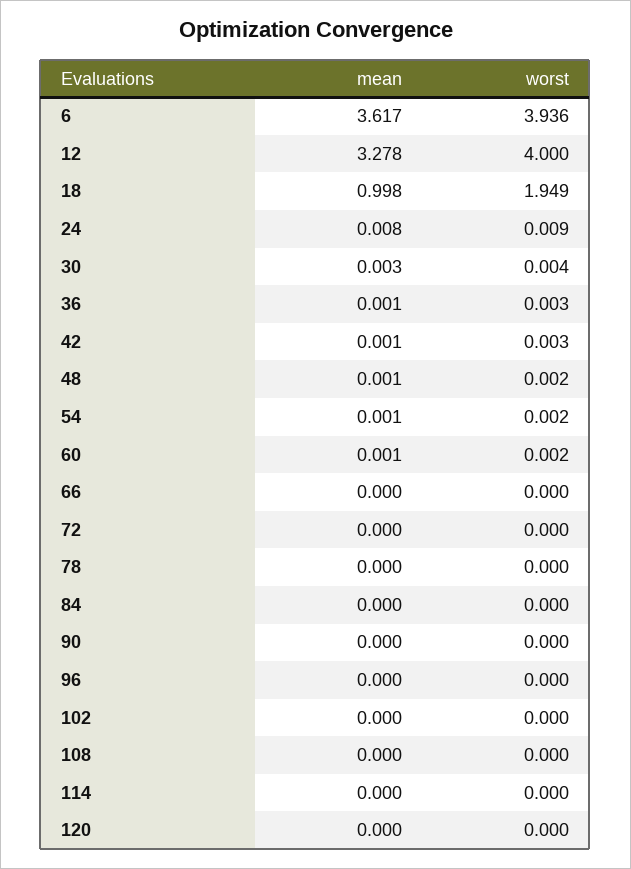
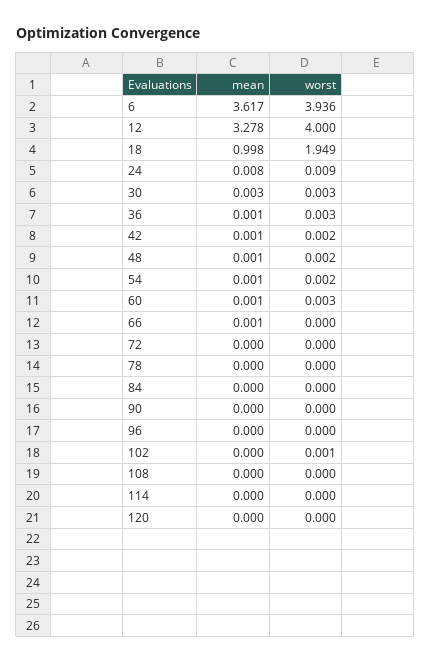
  {
    "mean": {
      "6": 3.617,
      "12": 3.278,
      "18": 0.998,
      "24": 0.008,
      "30": 0.003,
      "36": 0.001,
      "42": 0.001,
      "48": 0.001,
      "54": 0.001,
      "60": 0.001,
-     "66": 0,
+     "66": 0.001,
      "72": 0,
      "78": 0,
      "84": 0,
      "90": 0,
      "96": 0,
      "102": 0,
      "108": 0,
      "114": 0,
      "120": 0
    },
    "worst": {
      "6": 3.936,
      "12": 4,
      "18": 1.949,
      "24": 0.009,
-     "30": 0.004,
+     "30": 0.003,
      "36": 0.003,
-     "42": 0.003,
+     "42": 0.002,
      "48": 0.002,
      "54": 0.002,
-     "60": 0.002,
+     "60": 0.003,
      "66": 0,
      "72": 0,
      "78": 0,
      "84": 0,
      "90": 0,
      "96": 0,
-     "102": 0,
+     "102": 0.001,
      "108": 0,
      "114": 0,
      "120": 0
    }
  }

